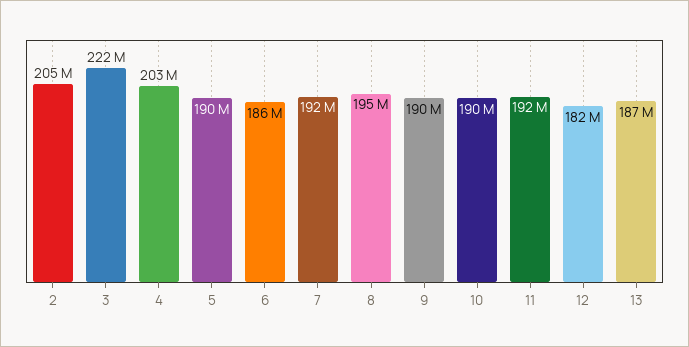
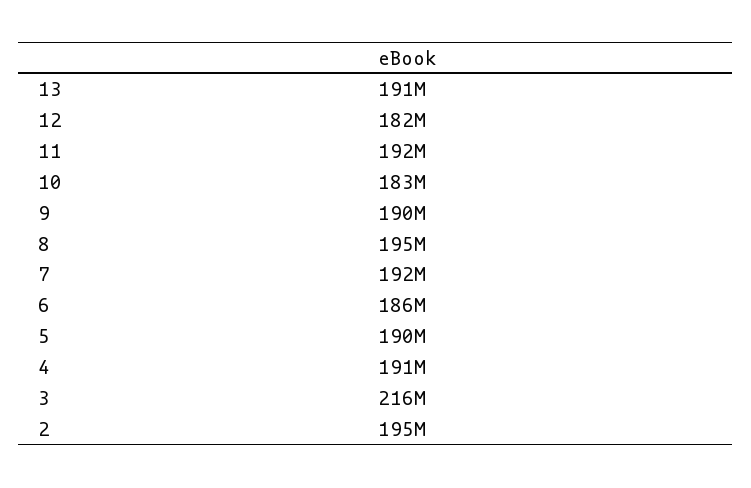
  {
-   "2": 205000000,
+   "2": 195000000,
-   "3": 222000000,
+   "3": 216000000,
-   "4": 203000000,
+   "4": 191000000,
    "5": 190000000,
    "6": 186000000,
    "7": 192000000,
    "8": 195000000,
    "9": 190000000,
-   "10": 190000000,
+   "10": 183000000,
    "11": 192000000,
    "12": 182000000,
-   "13": 187000000
+   "13": 191000000
  }

